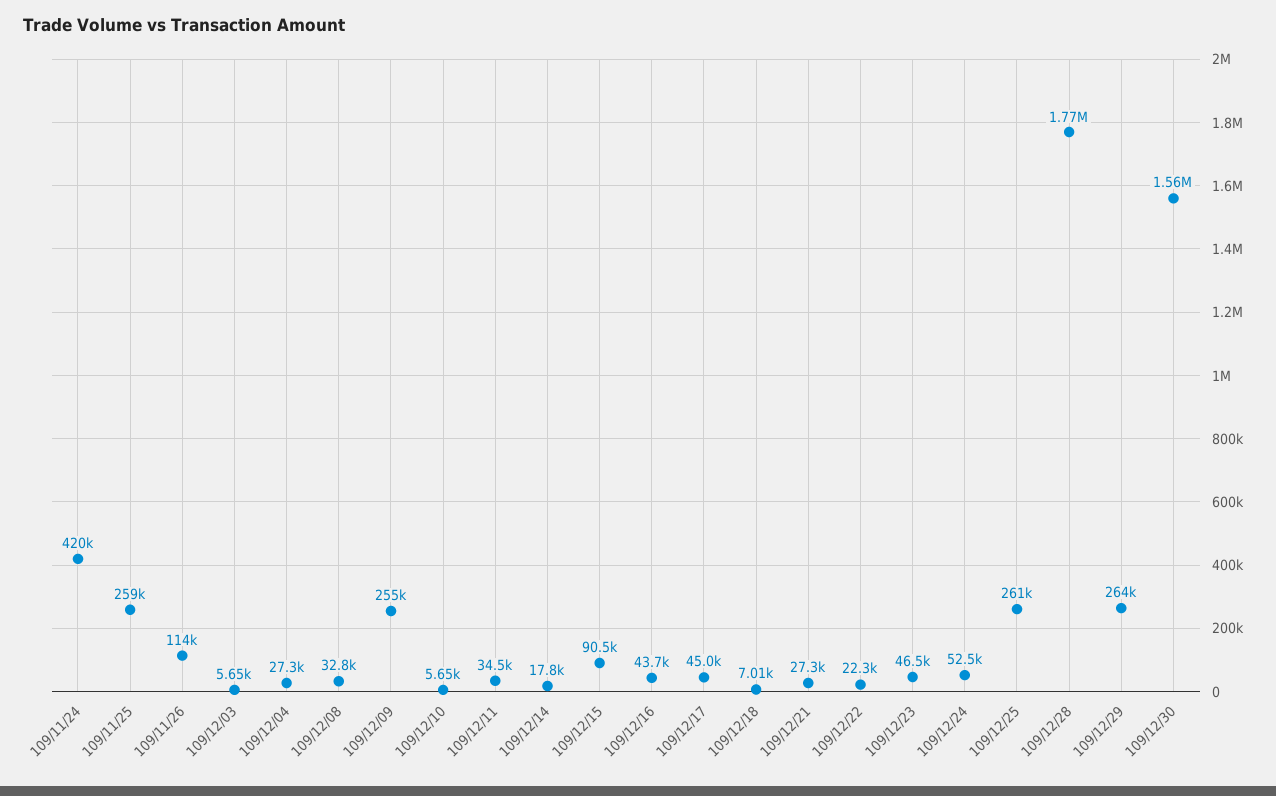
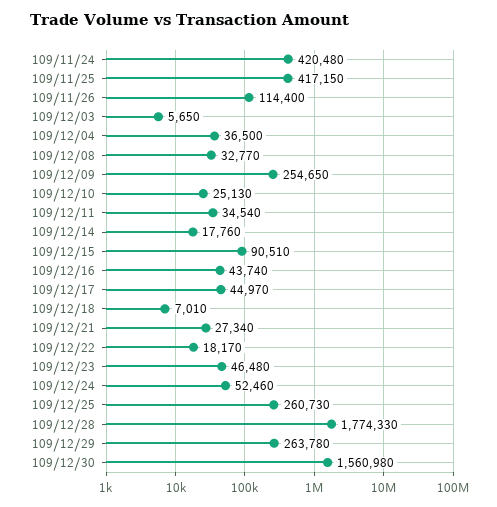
  {
    "109/11/24": 420480,
-   "109/11/25": 259000,
+   "109/11/25": 417150,
    "109/11/26": 114400,
    "109/12/03": 5650,
-   "109/12/04": 27300,
+   "109/12/04": 36500,
    "109/12/08": 32770,
    "109/12/09": 254650,
-   "109/12/10": 5650,
+   "109/12/10": 25130,
    "109/12/11": 34540,
    "109/12/14": 17760,
    "109/12/15": 90510,
    "109/12/16": 43740,
    "109/12/17": 44970,
    "109/12/18": 7010,
    "109/12/21": 27340,
-   "109/12/22": 22300,
+   "109/12/22": 18170,
    "109/12/23": 46480,
    "109/12/24": 52460,
    "109/12/25": 260730,
    "109/12/28": 1774330,
    "109/12/29": 263780,
    "109/12/30": 1560980
  }

